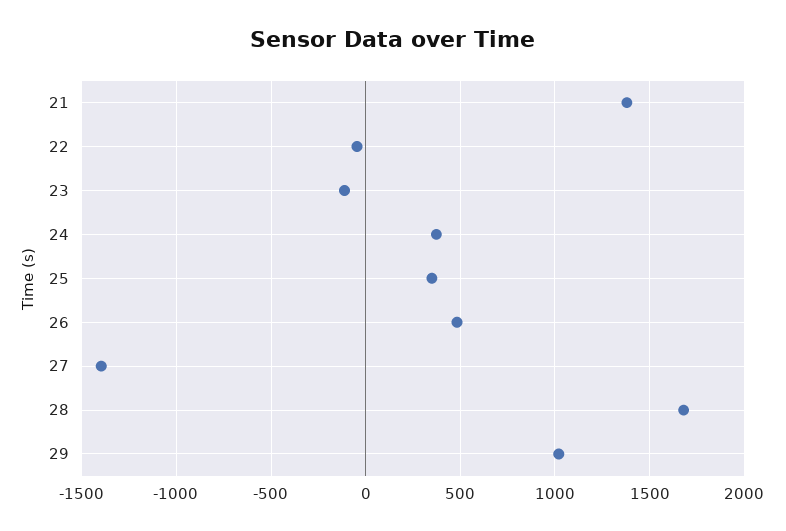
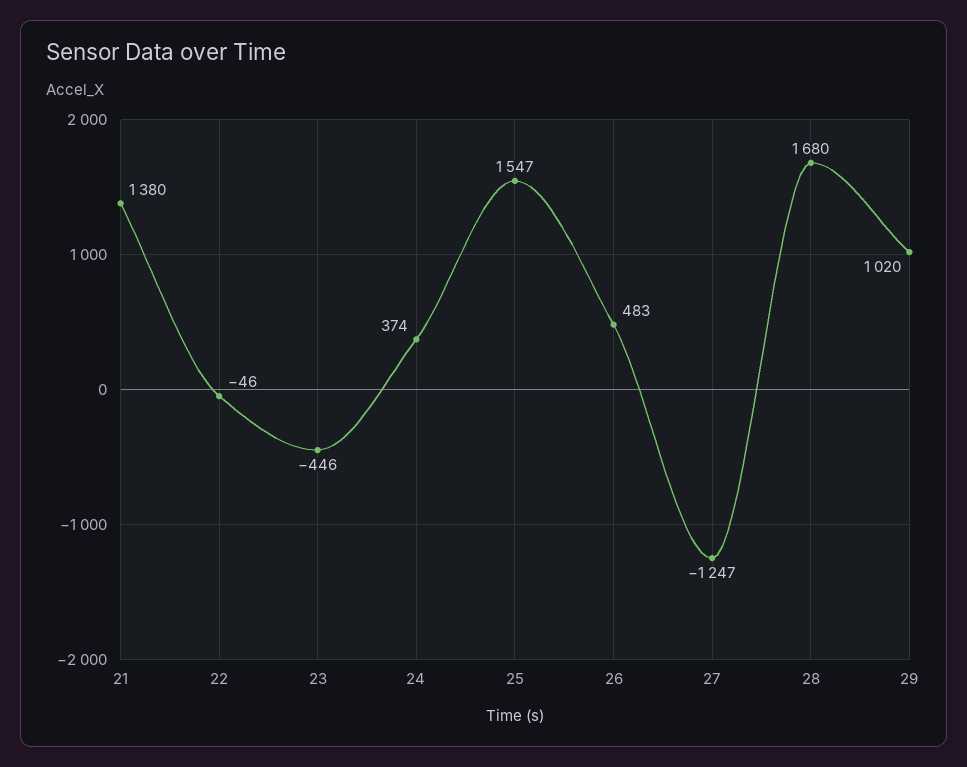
  {
    "21": 1380,
    "22": -46,
-   "23": -100,
+   "23": -446,
    "24": 374,
-   "25": 350,
+   "25": 1547,
    "26": 483,
-   "27": -1400,
+   "27": -1247,
    "28": 1680,
    "29": 1020
  }

